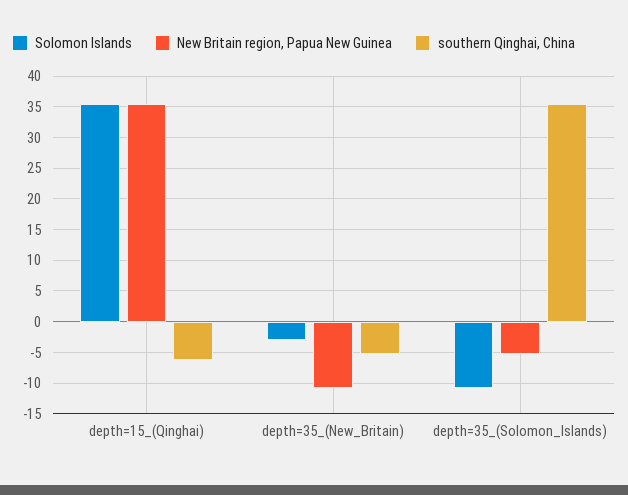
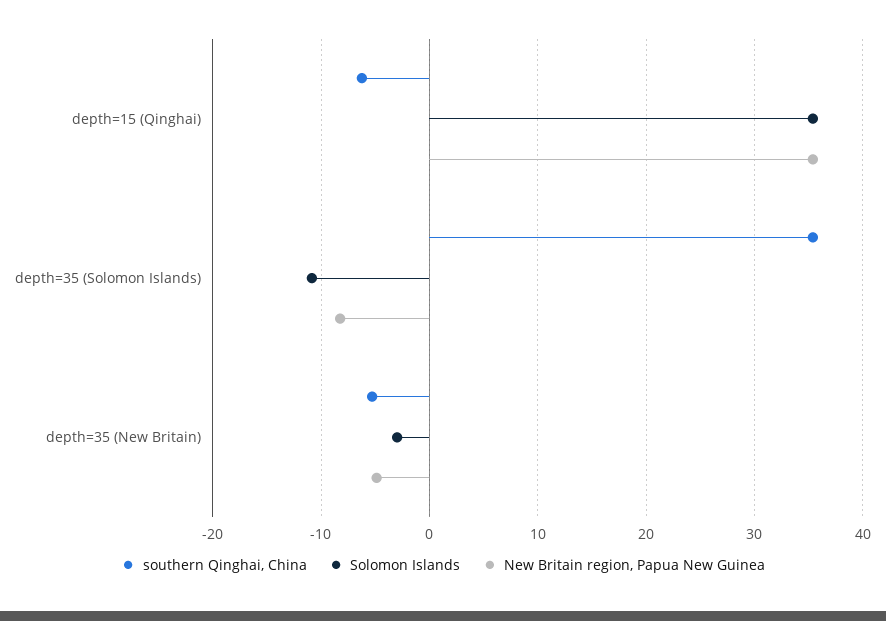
  {
    "Solomon Islands": {
      "depth=15_(Qinghai)": 35,
      "depth=35_(New_Britain)": -3,
      "depth=35_(Solomon_Islands)": -11
    },
    "New Britain region, Papua New Guinea": {
      "depth=15_(Qinghai)": 35,
-     "depth=35_(New_Britain)": -11,
+     "depth=35_(New_Britain)": -5,
-     "depth=35_(Solomon_Islands)": -5
+     "depth=35_(Solomon_Islands)": -8
    },
    "southern Qinghai, China": {
      "depth=15_(Qinghai)": -6,
      "depth=35_(New_Britain)": -5,
      "depth=35_(Solomon_Islands)": 35
    }
  }

